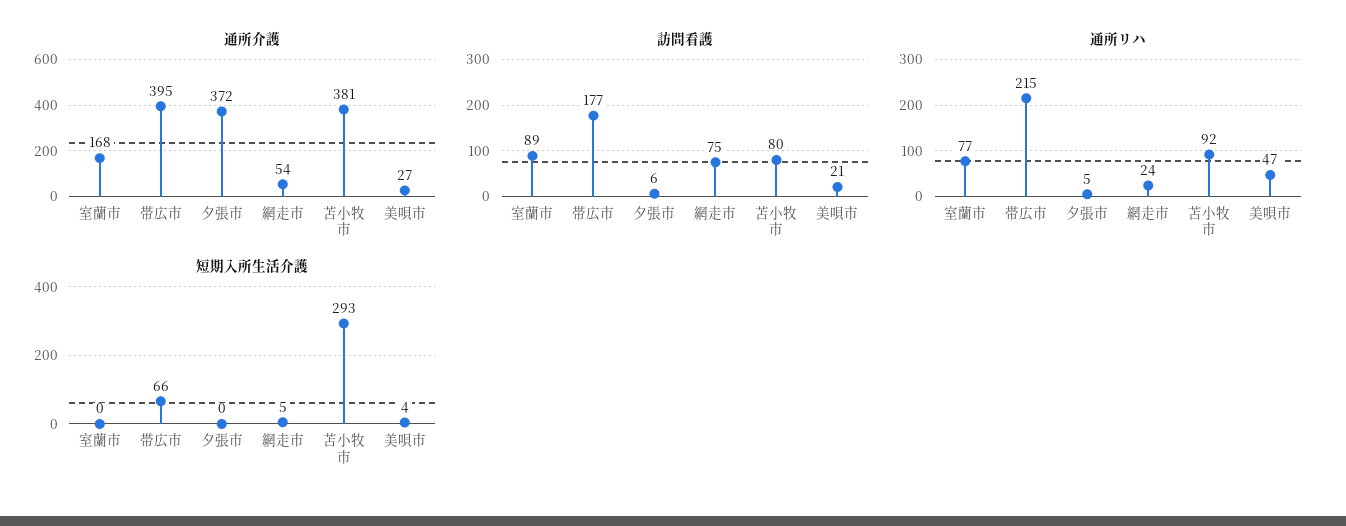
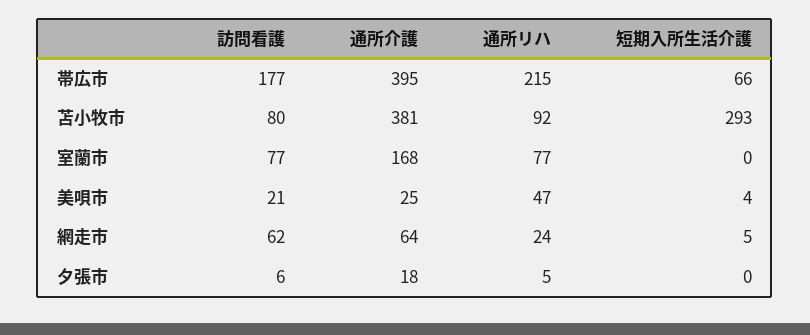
  {
    "通所介護": {
      "室蘭市": 168,
      "帯広市": 395,
-     "夕張市": 372,
+     "夕張市": 18,
-     "網走市": 54,
+     "網走市": 64,
      "苫小牧市": 381,
-     "美唄市": 27
+     "美唄市": 25
    },
    "訪問看護": {
-     "室蘭市": 89,
+     "室蘭市": 77,
      "帯広市": 177,
      "夕張市": 6,
-     "網走市": 75,
+     "網走市": 62,
      "苫小牧市": 80,
      "美唄市": 21
    },
    "通所リハ": {
      "室蘭市": 77,
      "帯広市": 215,
      "夕張市": 5,
      "網走市": 24,
      "苫小牧市": 92,
      "美唄市": 47
    },
    "短期入所生活介護": {
      "室蘭市": 0,
      "帯広市": 66,
      "夕張市": 0,
      "網走市": 5,
      "苫小牧市": 293,
      "美唄市": 4
    }
  }

